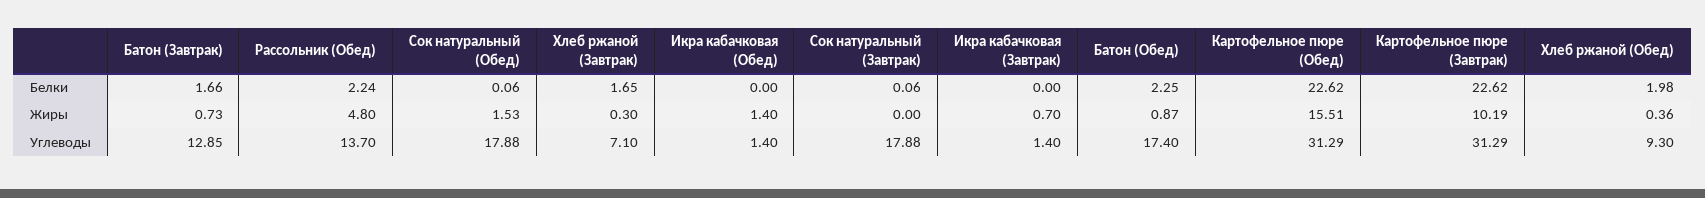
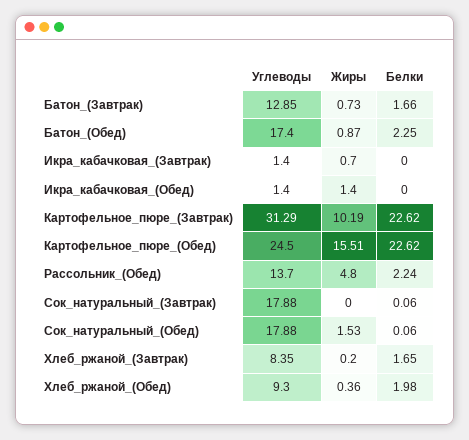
  {
    "Батон (Завтрак)": {
      "Белки": 1.66,
      "Жиры": 0.73,
      "Углеводы": 12.85
    },
    "Рассольник (Обед)": {
      "Белки": 2.24,
      "Жиры": 4.8,
      "Углеводы": 13.7
    },
    "Сок натуральный (Обед)": {
      "Белки": 0.06,
      "Жиры": 1.53,
      "Углеводы": 17.88
    },
    "Хлеб ржаной (Завтрак)": {
      "Белки": 1.65,
-     "Жиры": 0.3,
+     "Жиры": 0.2,
-     "Углеводы": 7.1
+     "Углеводы": 8.35
    },
    "Икра кабачковая (Обед)": {
      "Белки": 0,
      "Жиры": 1.4,
      "Углеводы": 1.4
    },
    "Сок натуральный (Завтрак)": {
      "Белки": 0.06,
      "Жиры": 0,
      "Углеводы": 17.88
    },
    "Икра кабачковая (Завтрак)": {
      "Белки": 0,
      "Жиры": 0.7,
      "Углеводы": 1.4
    },
    "Батон (Обед)": {
      "Белки": 2.25,
      "Жиры": 0.87,
      "Углеводы": 17.4
    },
    "Картофельное пюре (Обед)": {
      "Белки": 22.62,
      "Жиры": 15.51,
-     "Углеводы": 31.29
+     "Углеводы": 24.5
    },
    "Картофельное пюре (Завтрак)": {
      "Белки": 22.62,
      "Жиры": 10.19,
      "Углеводы": 31.29
    },
    "Хлеб ржаной (Обед)": {
      "Белки": 1.98,
      "Жиры": 0.36,
      "Углеводы": 9.3
    }
  }

